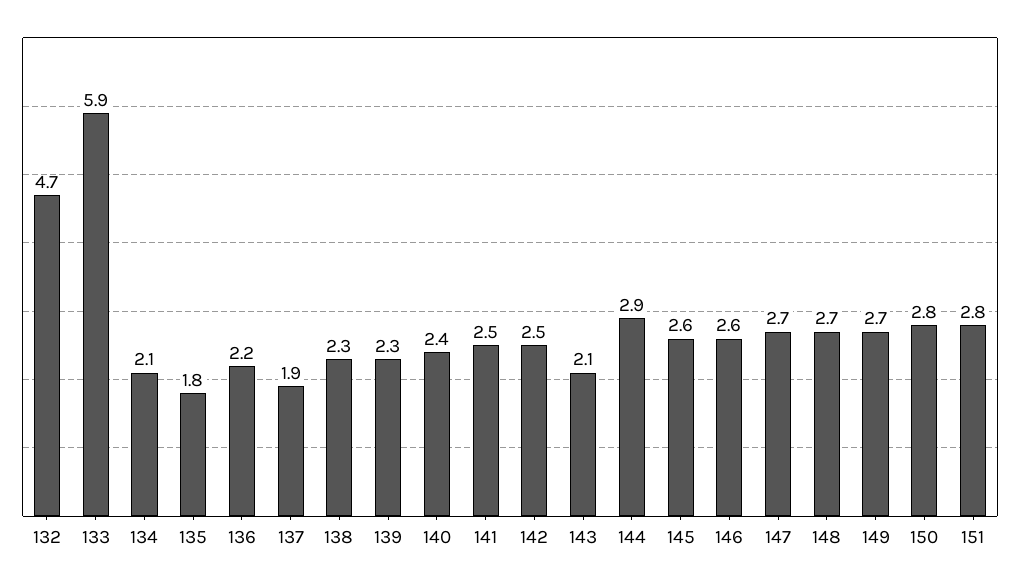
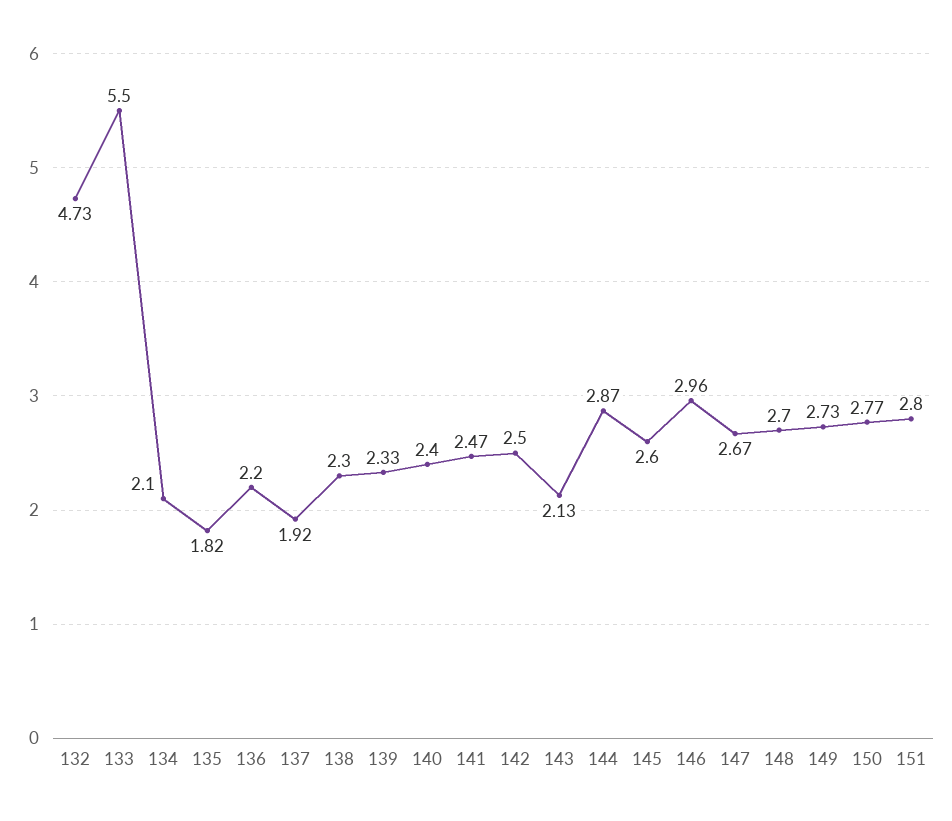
  {
    "132": 4.73,
-   "133": 5.9,
+   "133": 5.5,
    "134": 2.1,
    "135": 1.82,
    "136": 2.2,
    "137": 1.92,
    "138": 2.3,
    "139": 2.33,
    "140": 2.4,
    "141": 2.47,
    "142": 2.5,
    "143": 2.13,
    "144": 2.87,
    "145": 2.6,
-   "146": 2.6,
+   "146": 2.96,
    "147": 2.67,
    "148": 2.7,
    "149": 2.73,
    "150": 2.77,
    "151": 2.8
  }

